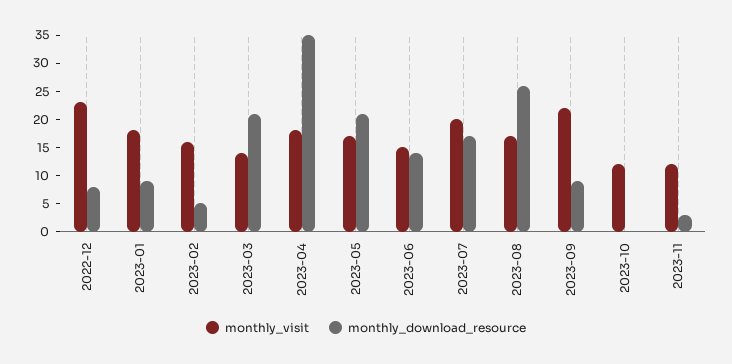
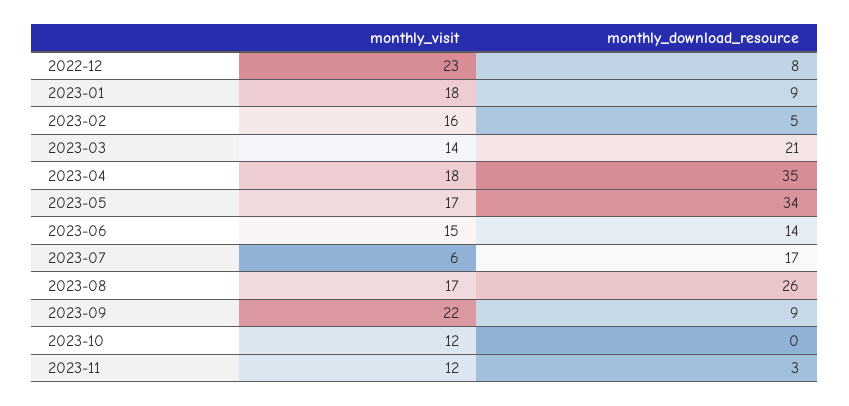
  {
    "monthly_visit": {
      "2022-12": 23,
      "2023-01": 18,
      "2023-02": 16,
      "2023-03": 14,
      "2023-04": 18,
      "2023-05": 17,
      "2023-06": 15,
-     "2023-07": 20,
+     "2023-07": 6,
      "2023-08": 17,
      "2023-09": 22,
      "2023-10": 12,
      "2023-11": 12
    },
    "monthly_download_resource": {
      "2022-12": 8,
      "2023-01": 9,
      "2023-02": 5,
      "2023-03": 21,
      "2023-04": 35,
-     "2023-05": 20,
+     "2023-05": 34,
      "2023-06": 14,
      "2023-07": 17,
      "2023-08": 26,
      "2023-09": 9,
      "2023-10": 0,
      "2023-11": 3
    }
  }

